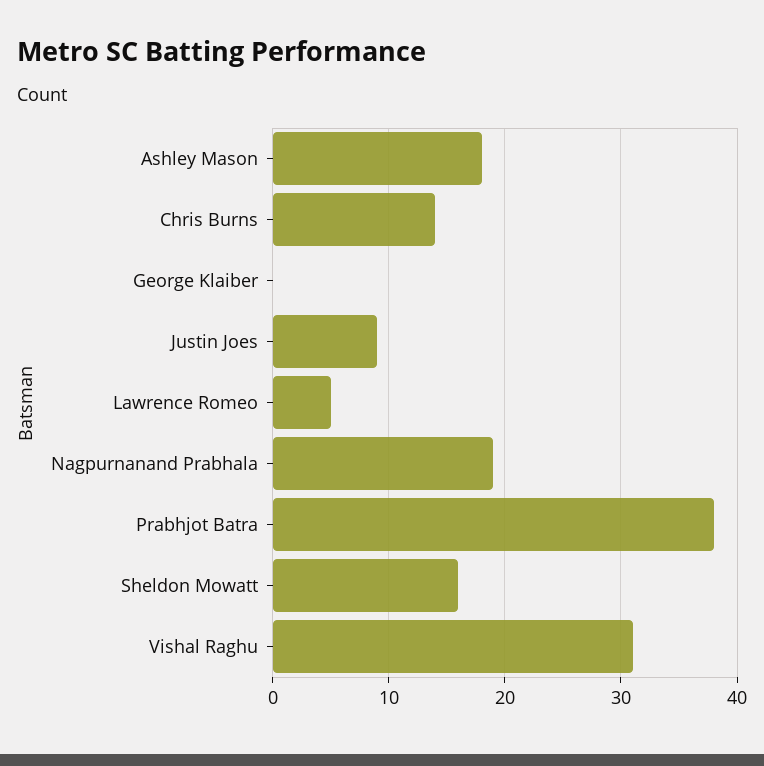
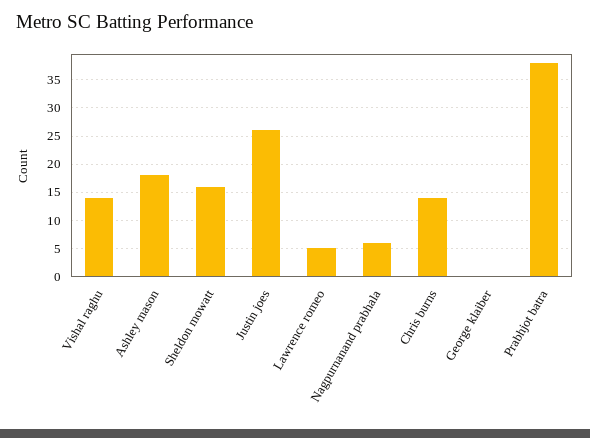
  {
    "Ashley Mason": 18,
    "Chris Burns": 14,
    "George Klaiber": 0,
-   "Justin Joes": 9,
+   "Justin Joes": 25,
    "Lawrence Romeo": 5,
-   "Nagpurnanand Prabhala": 19,
+   "Nagpurnanand Prabhala": 5,
    "Prabhjot Batra": 38,
    "Sheldon Mowatt": 16,
-   "Vishal Raghu": 31
+   "Vishal Raghu": 15
  }

